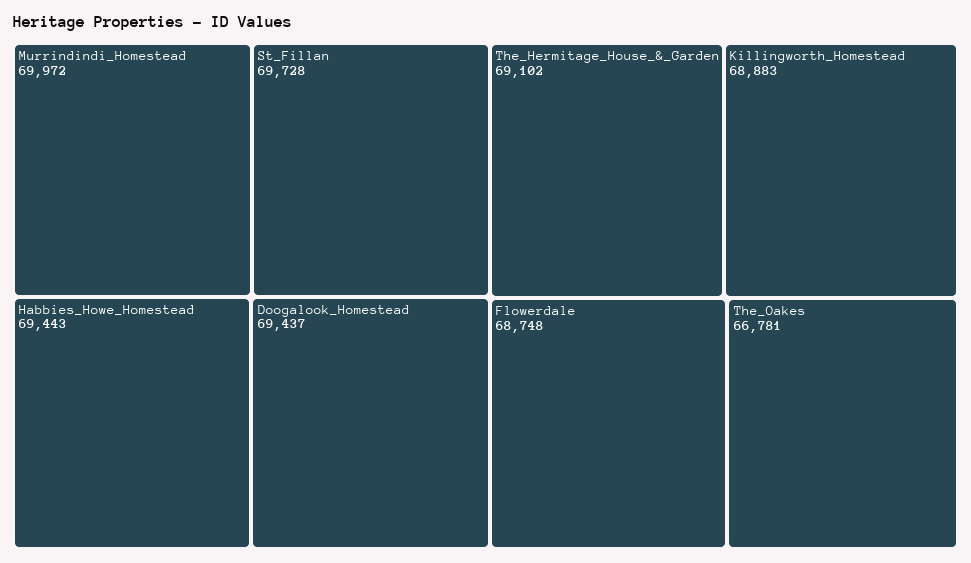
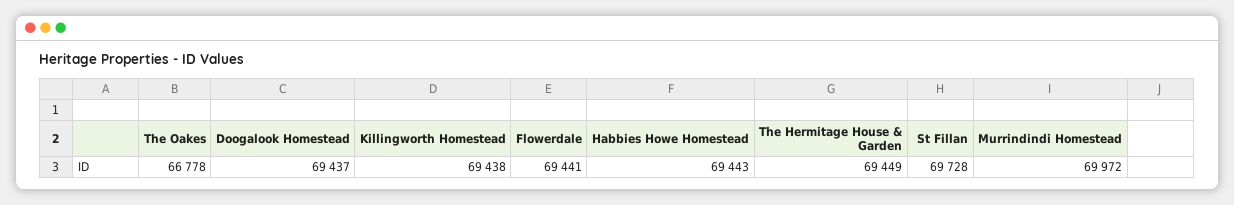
  {
    "Murrindindi_Homestead": 69972,
    "St_Fillan": 69728,
    "Habbies_Howe_Homestead": 69443,
    "Doogalook_Homestead": 69437,
-   "The_Hermitage_House_&_Garden": 69102,
+   "The_Hermitage_House_&_Garden": 69449,
-   "Killingworth_Homestead": 68883,
+   "Killingworth_Homestead": 69438,
-   "Flowerdale": 68748,
+   "Flowerdale": 69441,
-   "The_Oakes": 66781
+   "The_Oakes": 66778
  }

